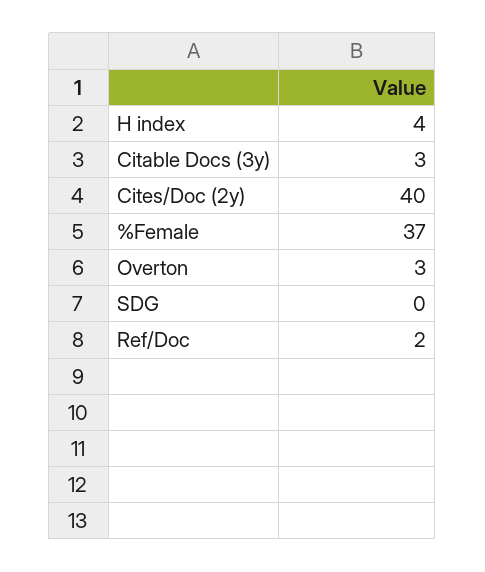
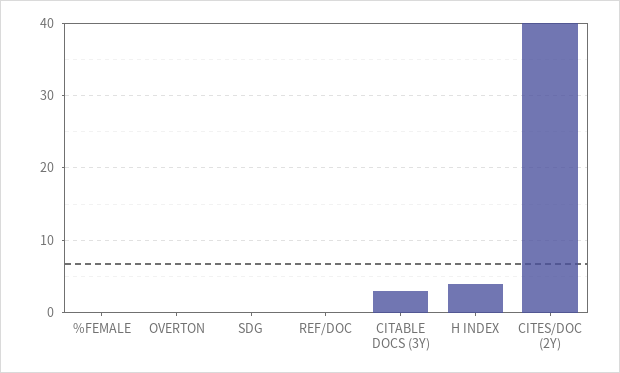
  {
    "H index": 4,
    "Citable Docs (3y)": 3,
    "Cites/Doc (2y)": 40,
-   "%Female": 37,
+   "%Female": 0,
-   "Overton": 3,
+   "Overton": 0,
    "SDG": 0,
-   "Ref/Doc": 2
+   "Ref/Doc": 0
  }

